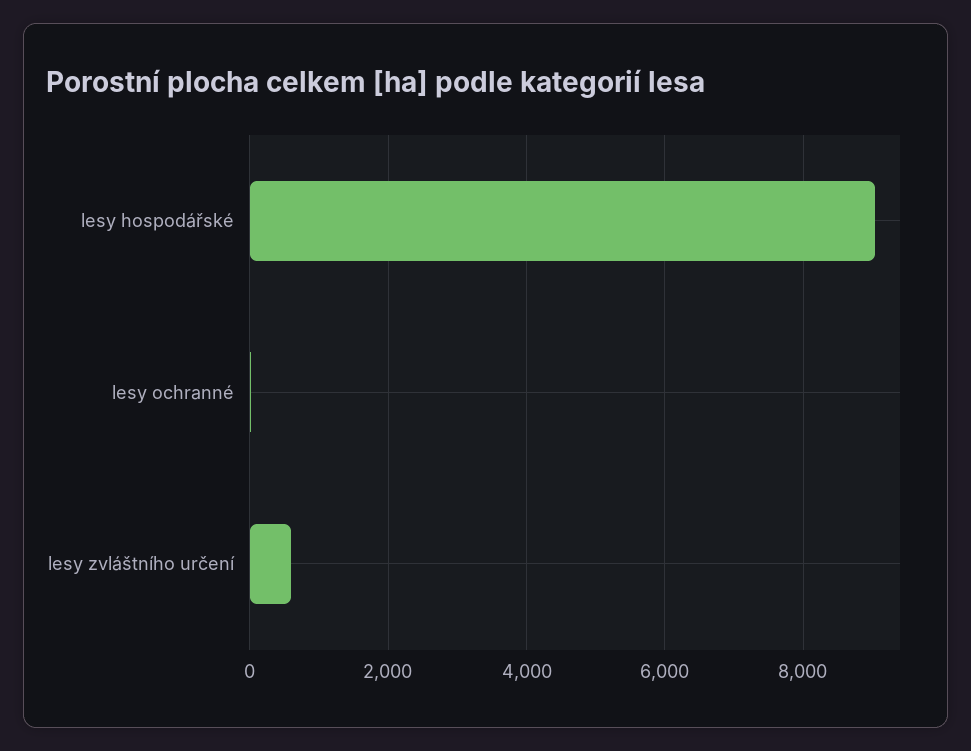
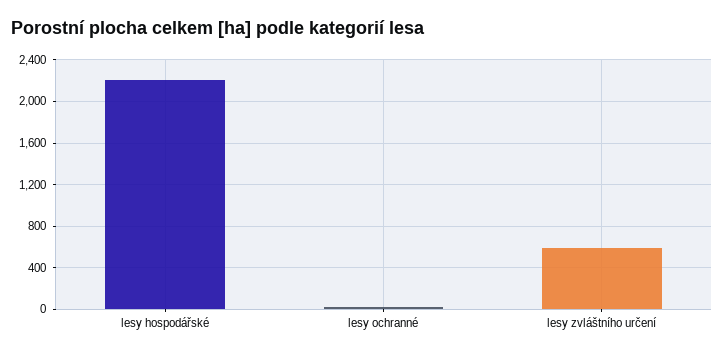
  {
-   "lesy hospodářské": 9000,
+   "lesy hospodářské": 2200,
    "lesy ochranné": 0,
    "lesy zvláštního určení": 600
  }

